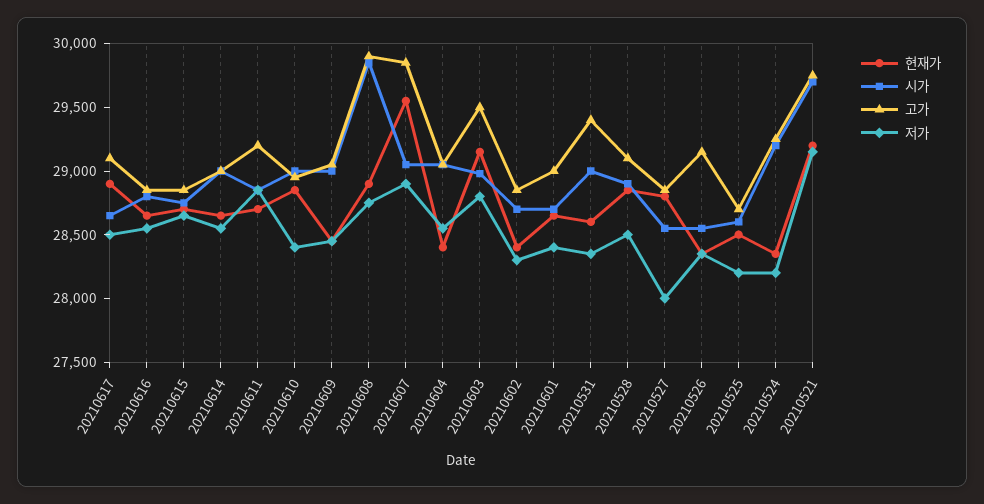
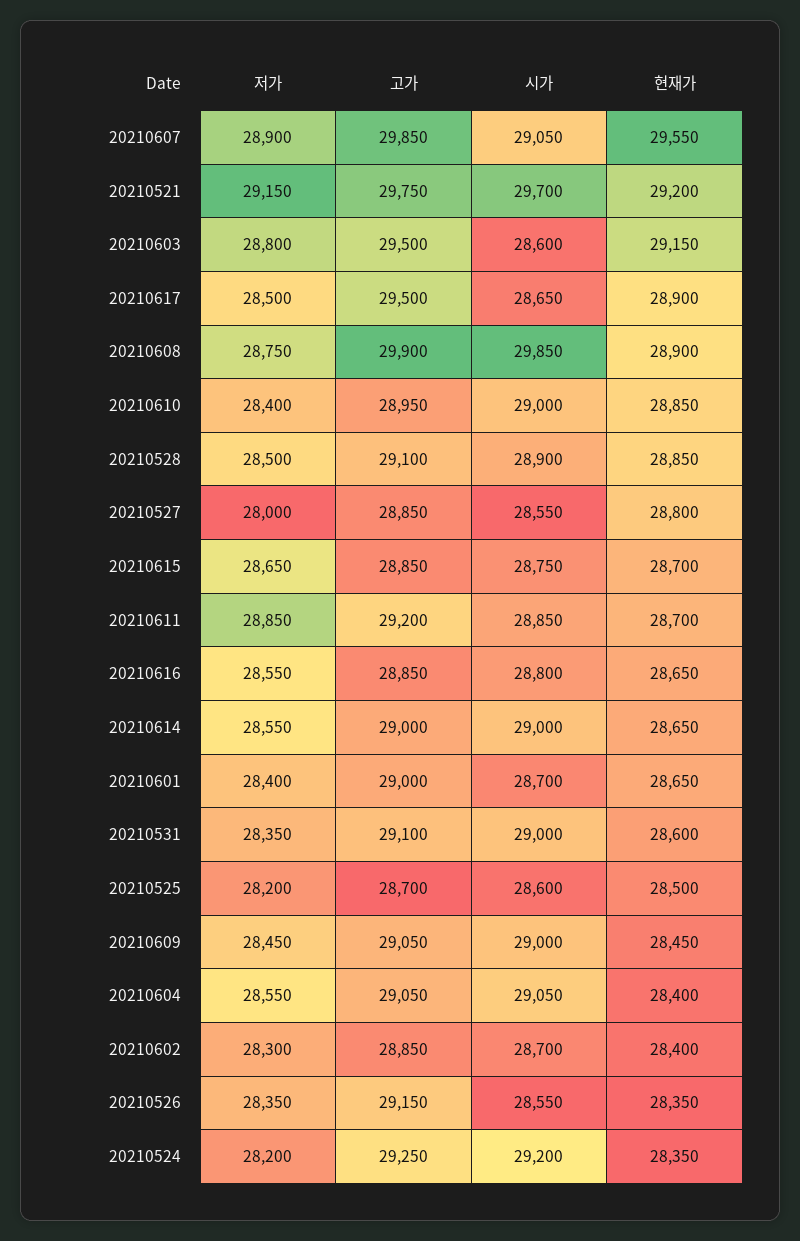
  {
    "현재가": {
      "20210617": 28900,
      "20210616": 28650,
      "20210615": 28700,
      "20210614": 28650,
      "20210611": 28700,
      "20210610": 28850,
      "20210609": 28450,
      "20210608": 28900,
      "20210607": 29550,
      "20210604": 28400,
      "20210603": 29150,
      "20210602": 28400,
      "20210601": 28650,
      "20210531": 28600,
      "20210528": 28850,
      "20210527": 28800,
      "20210526": 28350,
      "20210525": 28500,
      "20210524": 28350,
      "20210521": 29200
    },
    "시가": {
      "20210617": 28650,
      "20210616": 28800,
      "20210615": 28750,
      "20210614": 29000,
      "20210611": 28850,
      "20210610": 29000,
      "20210609": 29000,
      "20210608": 29850,
      "20210607": 29050,
      "20210604": 29050,
-     "20210603": 29000,
+     "20210603": 28600,
      "20210602": 28700,
      "20210601": 28700,
      "20210531": 29000,
      "20210528": 28900,
      "20210527": 28550,
      "20210526": 28550,
      "20210525": 28600,
      "20210524": 29200,
      "20210521": 29700
    },
    "고가": {
-     "20210617": 29100,
+     "20210617": 29500,
      "20210616": 28850,
      "20210615": 28850,
      "20210614": 29000,
      "20210611": 29200,
      "20210610": 28950,
      "20210609": 29050,
      "20210608": 29900,
      "20210607": 29850,
      "20210604": 29050,
      "20210603": 29500,
      "20210602": 28850,
      "20210601": 29000,
-     "20210531": 29400,
+     "20210531": 29100,
      "20210528": 29100,
      "20210527": 28850,
      "20210526": 29150,
      "20210525": 28700,
      "20210524": 29250,
      "20210521": 29750
    },
    "저가": {
      "20210617": 28500,
      "20210616": 28550,
      "20210615": 28650,
      "20210614": 28550,
      "20210611": 28850,
      "20210610": 28400,
      "20210609": 28450,
      "20210608": 28750,
      "20210607": 28900,
      "20210604": 28550,
      "20210603": 28800,
      "20210602": 28300,
      "20210601": 28400,
      "20210531": 28350,
      "20210528": 28500,
      "20210527": 28000,
      "20210526": 28350,
      "20210525": 28200,
      "20210524": 28200,
      "20210521": 29150
    }
  }

